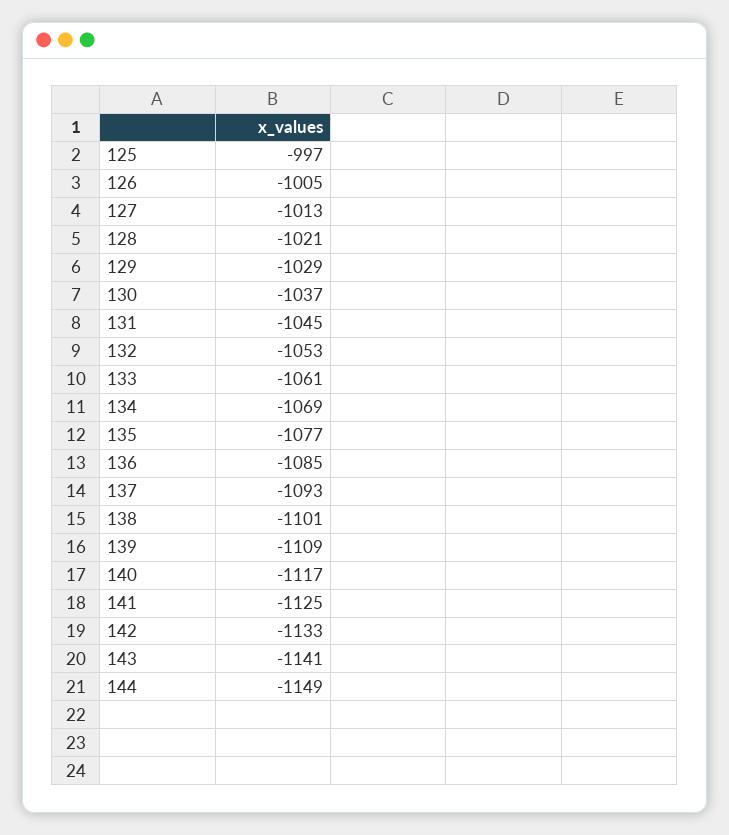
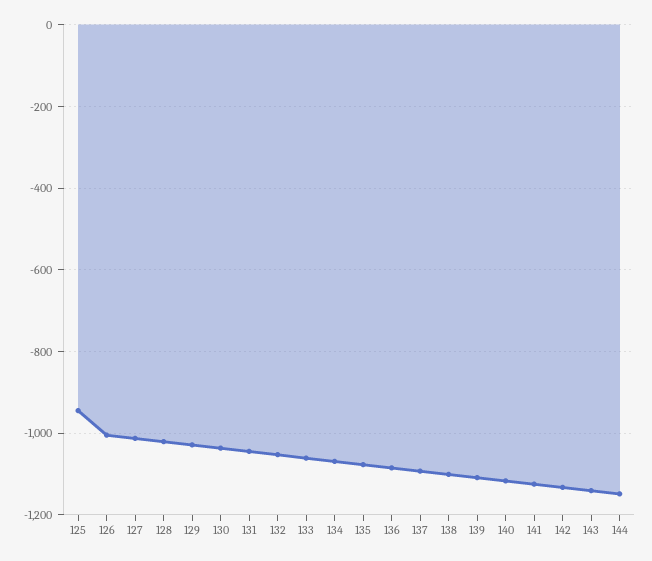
  {
-   "125": -997,
+   "125": -940,
    "126": -1005,
    "127": -1013,
    "128": -1021,
    "129": -1029,
    "130": -1037,
    "131": -1045,
    "132": -1053,
    "133": -1061,
    "134": -1069,
    "135": -1077,
    "136": -1085,
    "137": -1093,
    "138": -1101,
    "139": -1109,
    "140": -1117,
    "141": -1125,
    "142": -1133,
    "143": -1141,
    "144": -1149
  }

